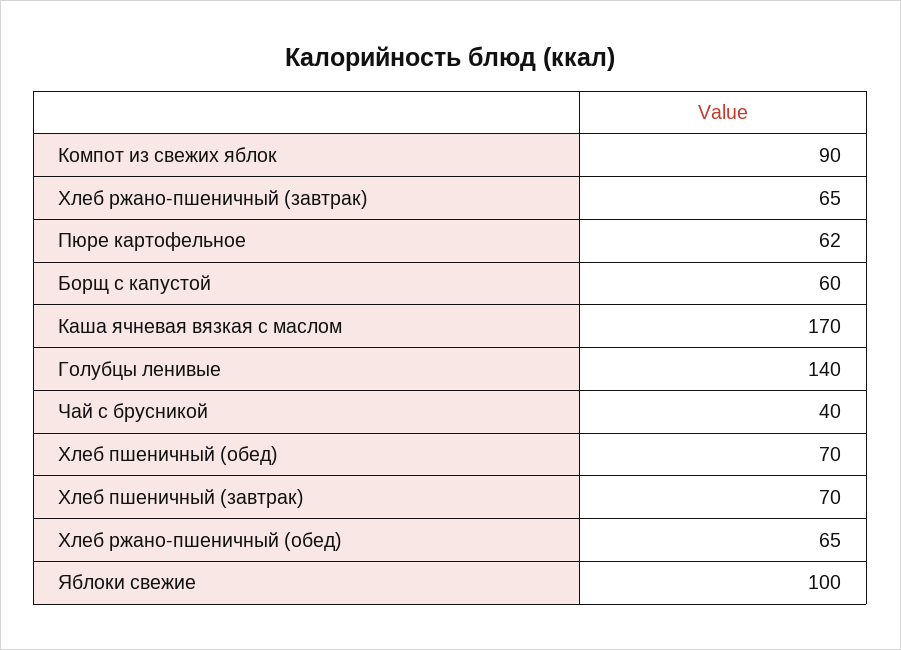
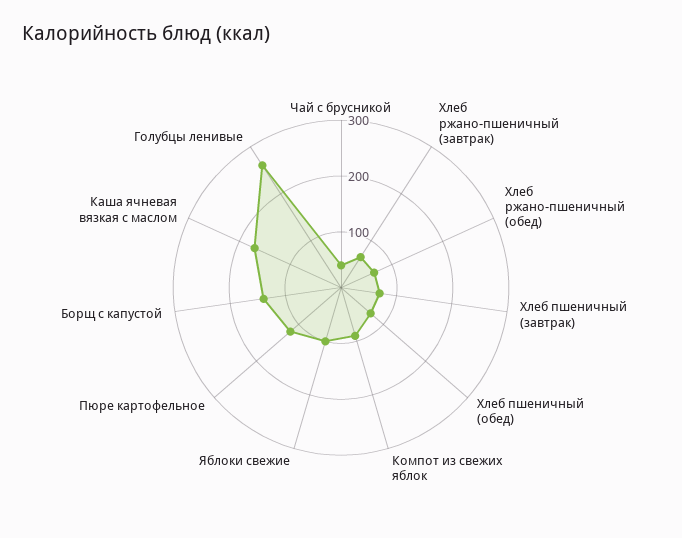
  {
    "Компот из свежих яблок": 90,
    "Хлеб ржано-пшеничный (завтрак)": 65,
-   "Пюре картофельное": 62,
+   "Пюре картофельное": 120,
-   "Борщ с капустой": 60,
+   "Борщ с капустой": 140,
    "Каша ячневая вязкая с маслом": 170,
-   "Голубцы ленивые": 140,
+   "Голубцы ленивые": 260,
    "Чай с брусникой": 40,
    "Хлеб пшеничный (обед)": 70,
    "Хлеб пшеничный (завтрак)": 70,
    "Хлеб ржано-пшеничный (обед)": 65,
    "Яблоки свежие": 100
  }

